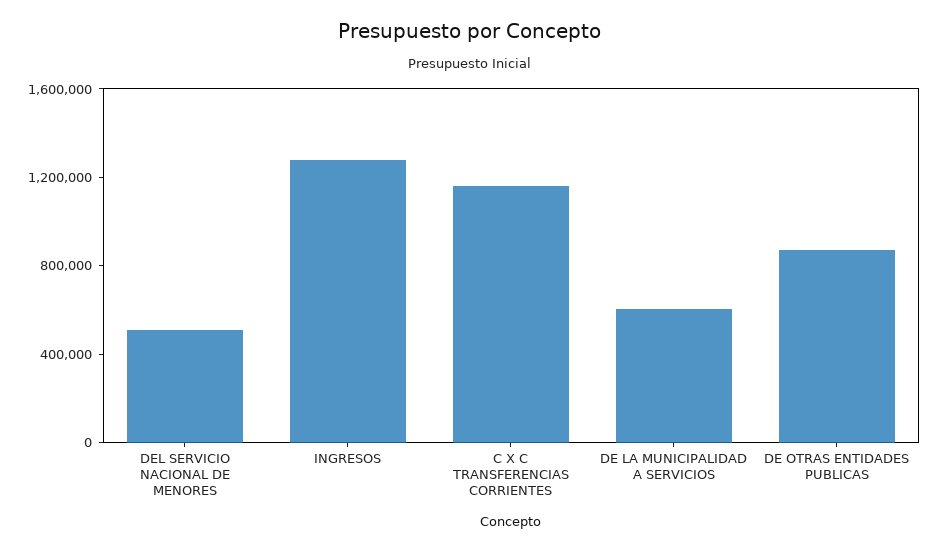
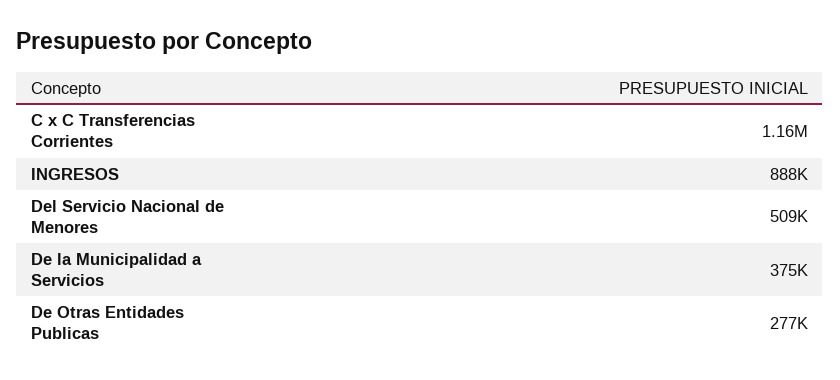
  {
    "DEL SERVICIO NACIONAL DE MENORES": 509000,
-   "INGRESOS": 1300000,
+   "INGRESOS": 888000,
    "C X C TRANSFERENCIAS CORRIENTES": 1160000,
-   "DE LA MUNICIPALIDAD A SERVICIOS": 600000,
+   "DE LA MUNICIPALIDAD A SERVICIOS": 375000,
-   "DE OTRAS ENTIDADES PUBLICAS": 900000
+   "DE OTRAS ENTIDADES PUBLICAS": 277000
  }

